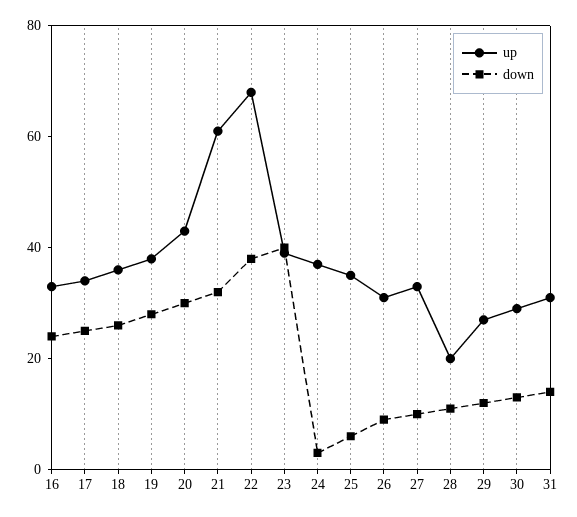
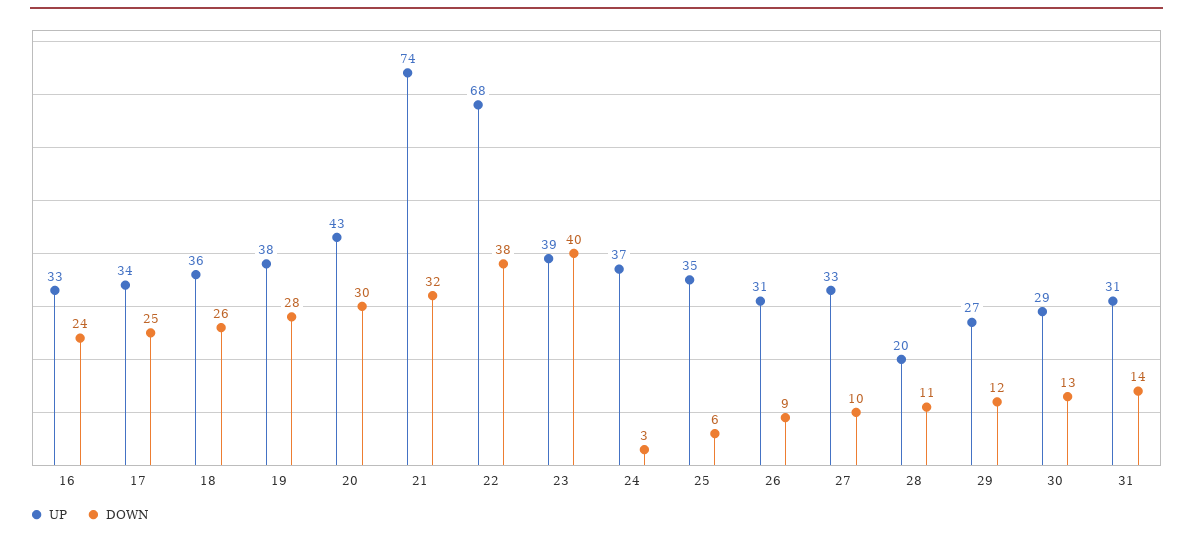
  {
    "up": {
      "16": 33,
      "17": 34,
      "18": 36,
      "19": 38,
      "20": 43,
-     "21": 60,
+     "21": 74,
      "22": 68,
      "23": 39,
      "24": 37,
      "25": 35,
      "26": 31,
      "27": 33,
      "28": 20,
      "29": 27,
      "30": 29,
      "31": 31
    },
    "down": {
      "16": 24,
      "17": 25,
      "18": 26,
      "19": 28,
      "20": 30,
      "21": 32,
      "22": 38,
      "23": 40,
      "24": 3,
      "25": 6,
      "26": 9,
      "27": 10,
      "28": 11,
      "29": 12,
      "30": 13,
      "31": 14
    }
  }

